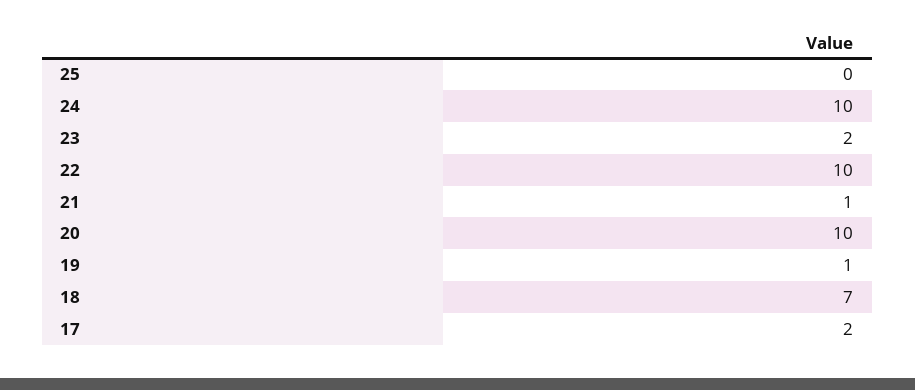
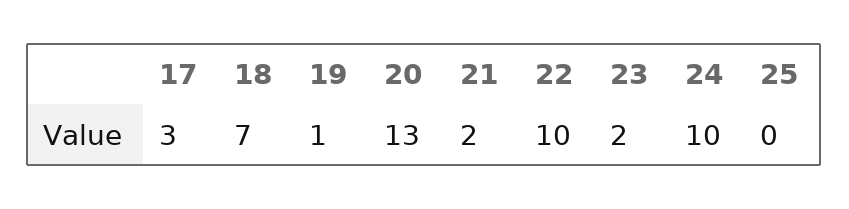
  {
    "25": 0,
    "24": 10,
    "23": 2,
    "22": 10,
-   "21": 1,
+   "21": 2,
-   "20": 10,
+   "20": 13,
    "19": 1,
    "18": 7,
-   "17": 2
+   "17": 3
  }

